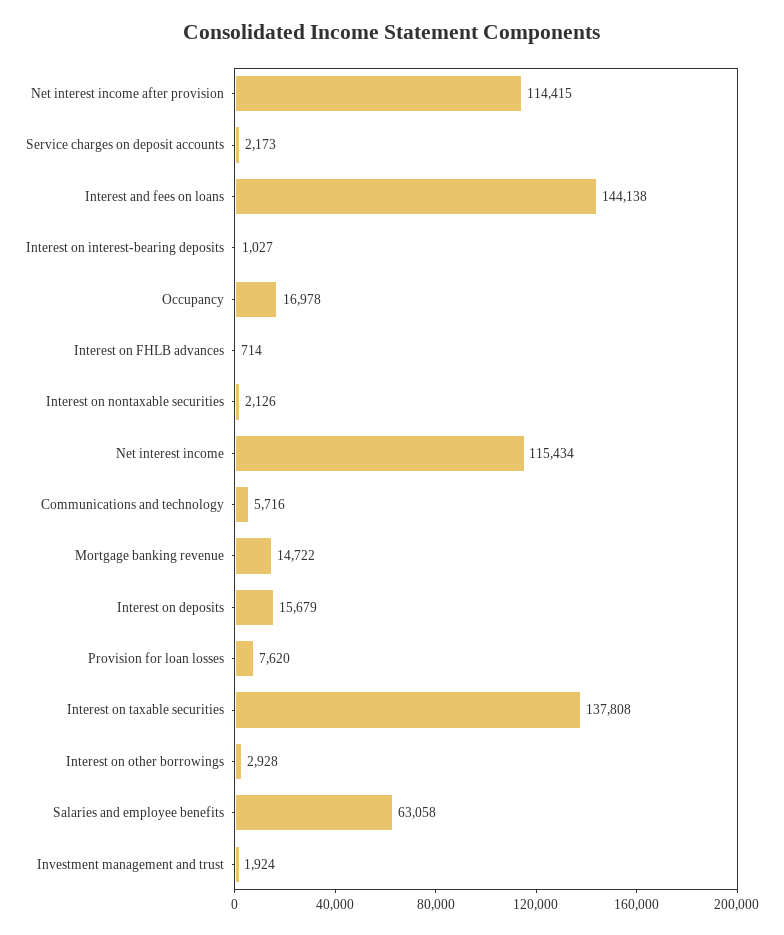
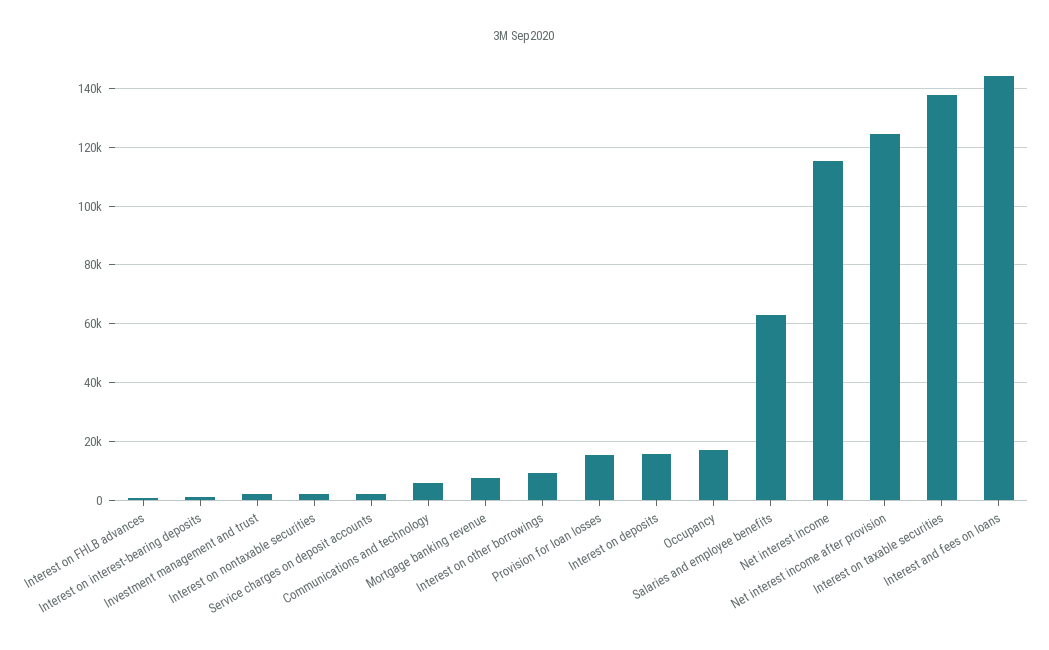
  {
-   "Net interest income after provision": 114415,
+   "Net interest income after provision": 125000,
    "Service charges on deposit accounts": 2173,
    "Interest and fees on loans": 144138,
    "Interest on interest-bearing deposits": 1027,
    "Occupancy": 16978,
    "Interest on FHLB advances": 714,
    "Interest on nontaxable securities": 2126,
    "Net interest income": 115434,
    "Communications and technology": 5716,
-   "Mortgage banking revenue": 14722,
+   "Mortgage banking revenue": 7500,
    "Interest on deposits": 15679,
-   "Provision for loan losses": 7620,
+   "Provision for loan losses": 15000,
    "Interest on taxable securities": 137808,
-   "Interest on other borrowings": 2928,
+   "Interest on other borrowings": 10000,
    "Salaries and employee benefits": 63058,
    "Investment management and trust": 1924
  }

